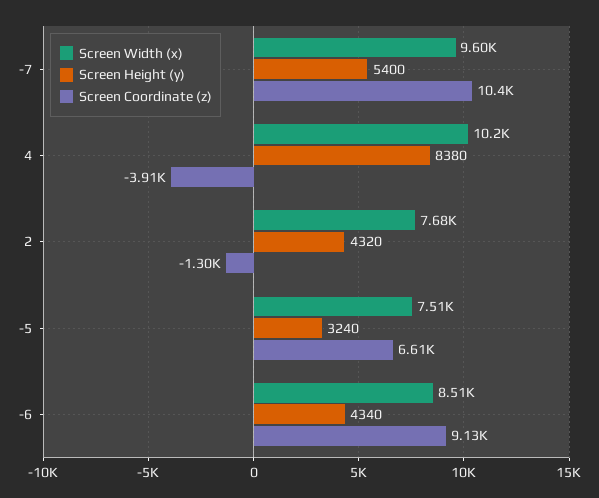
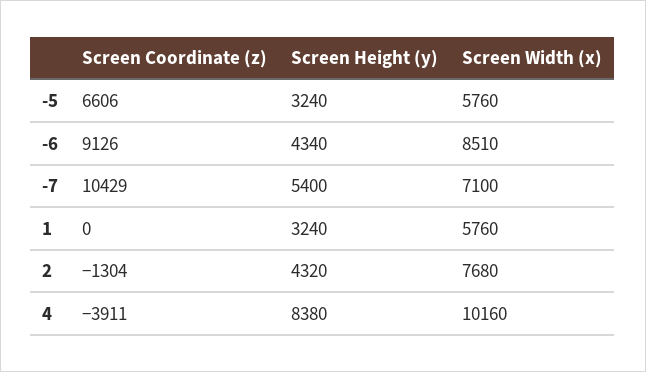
  {
    "Screen Width (x)": {
-     "-7": 9600,
+     "-7": 7100,
      "4": 10160,
      "2": 7680,
-     "-5": 7510,
+     "-5": 5760,
-     "-6": 8510
+     "-6": 8510,
+     "1": 5760
    },
    "Screen Height (y)": {
      "-7": 5400,
      "4": 8380,
      "2": 4320,
      "-5": 3240,
-     "-6": 4340
+     "-6": 4340,
+     "1": 3240
    },
    "Screen Coordinate (z)": {
      "-7": 10429,
      "4": -3911,
      "2": -1304,
      "-5": 6606,
-     "-6": 9126
+     "-6": 9126,
+     "1": 0
    }
  }

